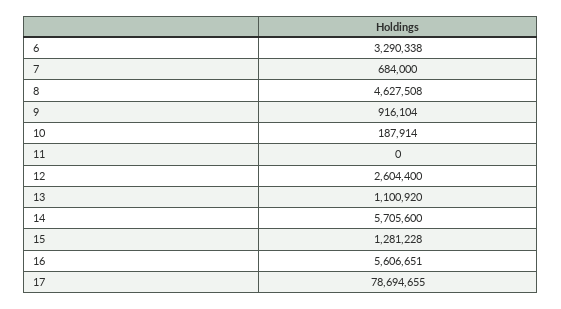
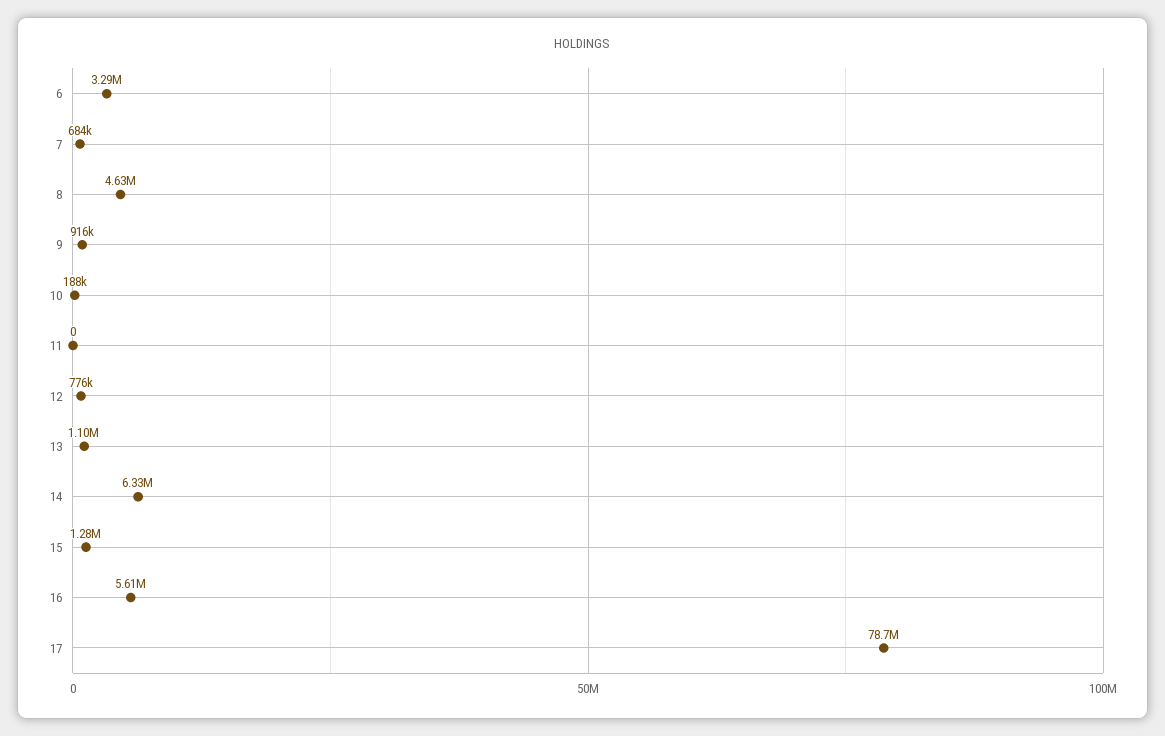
  {
    "6": 3290338,
    "7": 684000,
    "8": 4627508,
    "9": 916104,
    "10": 187914,
    "11": 0,
-   "12": 2604400,
+   "12": 776000,
    "13": 1100920,
-   "14": 5705600,
+   "14": 6330000,
    "15": 1281228,
    "16": 5606651,
    "17": 78694655
  }

